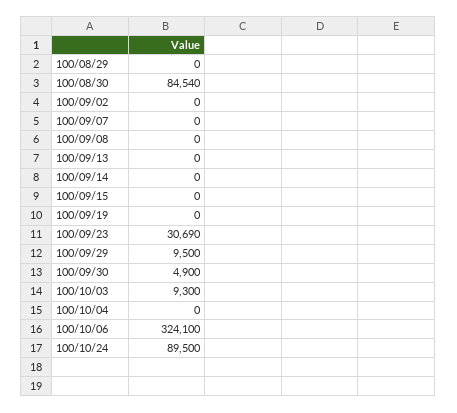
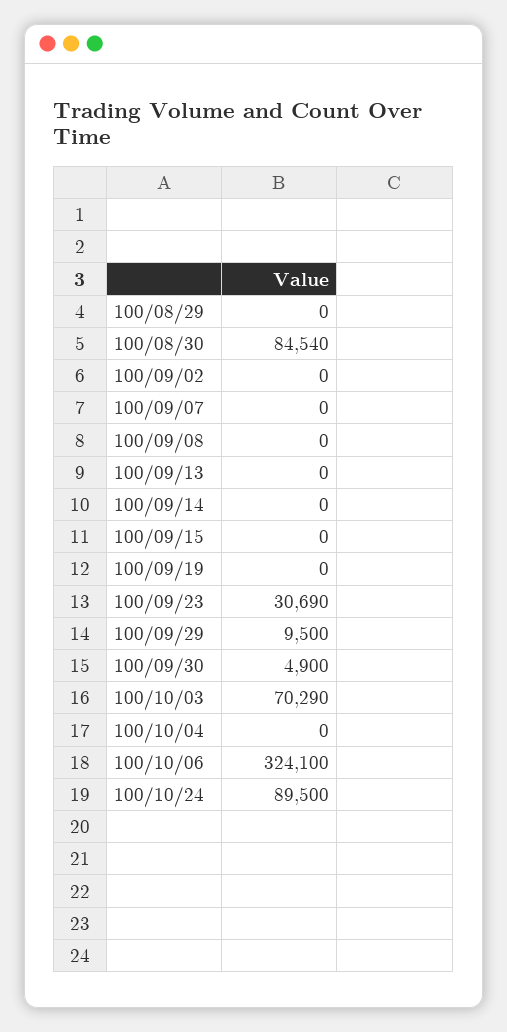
  {
    "100/08/29": 0,
    "100/08/30": 84540,
    "100/09/02": 0,
    "100/09/07": 0,
    "100/09/08": 0,
    "100/09/13": 0,
    "100/09/14": 0,
    "100/09/15": 0,
    "100/09/19": 0,
    "100/09/23": 30690,
    "100/09/29": 9500,
    "100/09/30": 4900,
-   "100/10/03": 9300,
+   "100/10/03": 70290,
    "100/10/04": 0,
    "100/10/06": 324100,
    "100/10/24": 89500
  }

